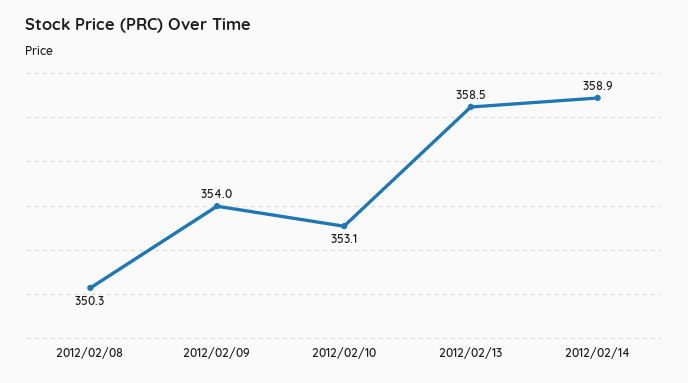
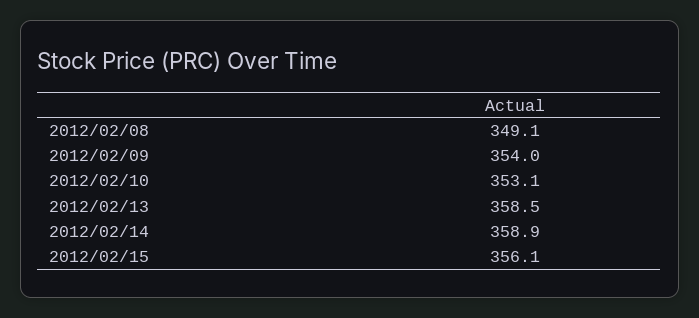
  {
-   "2012/02/08": 350.3,
+   "2012/02/08": 349.1,
    "2012/02/09": 354,
    "2012/02/10": 353.1,
    "2012/02/13": 358.5,
-   "2012/02/14": 358.9
+   "2012/02/14": 358.9,
+   "2012/02/15": 356.1
  }

